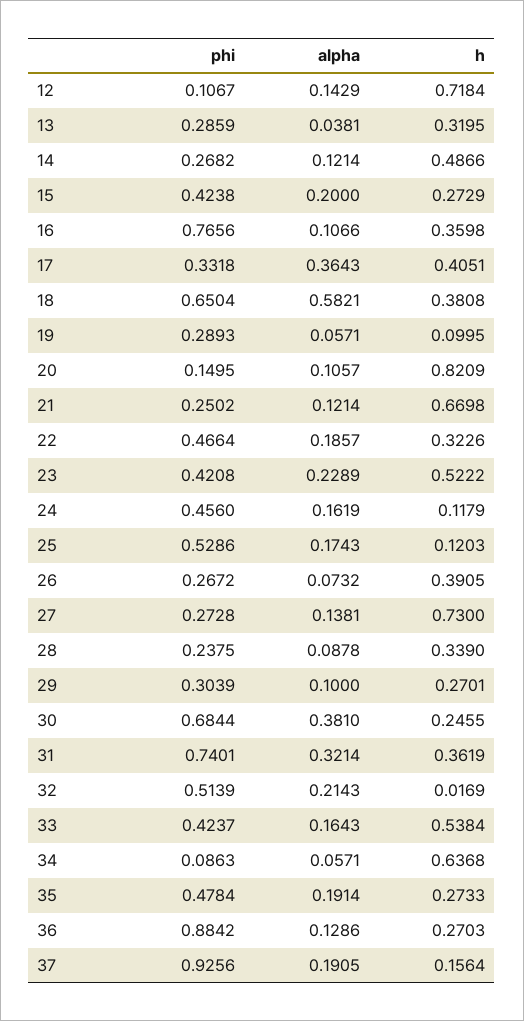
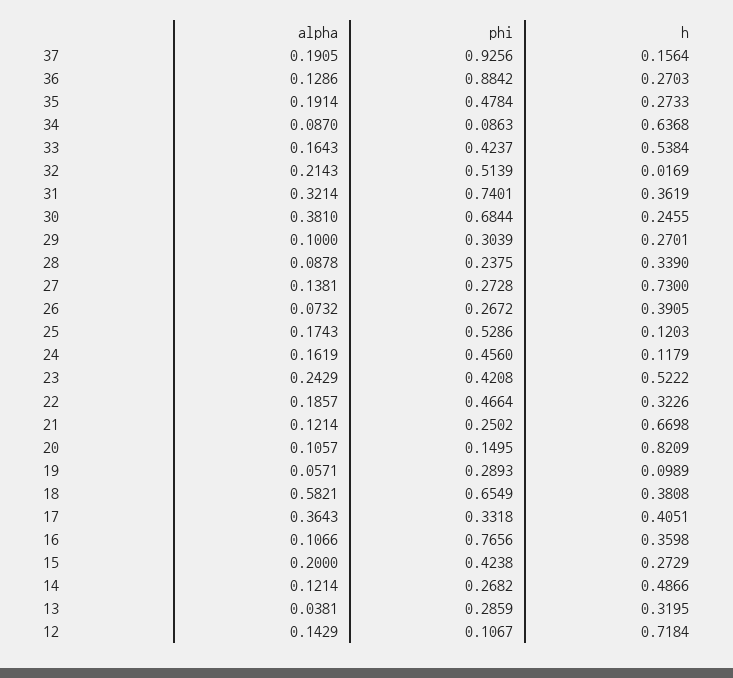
  {
    "phi": {
      "12": 0.1067,
      "13": 0.2859,
      "14": 0.2682,
      "15": 0.4238,
      "16": 0.7656,
      "17": 0.3318,
-     "18": 0.6504,
+     "18": 0.6549,
      "19": 0.2893,
      "20": 0.1495,
      "21": 0.2502,
      "22": 0.4664,
      "23": 0.4208,
      "24": 0.456,
      "25": 0.5286,
      "26": 0.2672,
      "27": 0.2728,
      "28": 0.2375,
      "29": 0.3039,
      "30": 0.6844,
      "31": 0.7401,
      "32": 0.5139,
      "33": 0.4237,
      "34": 0.0863,
      "35": 0.4784,
      "36": 0.8842,
      "37": 0.9256
    },
    "alpha": {
      "12": 0.1429,
      "13": 0.0381,
      "14": 0.1214,
      "15": 0.2,
      "16": 0.1066,
      "17": 0.3643,
      "18": 0.5821,
      "19": 0.0571,
      "20": 0.1057,
      "21": 0.1214,
      "22": 0.1857,
-     "23": 0.2289,
+     "23": 0.2429,
      "24": 0.1619,
      "25": 0.1743,
      "26": 0.0732,
      "27": 0.1381,
      "28": 0.0878,
      "29": 0.1,
      "30": 0.381,
      "31": 0.3214,
      "32": 0.2143,
      "33": 0.1643,
-     "34": 0.0571,
+     "34": 0.087,
      "35": 0.1914,
      "36": 0.1286,
      "37": 0.1905
    },
    "h": {
      "12": 0.7184,
      "13": 0.3195,
      "14": 0.4866,
      "15": 0.2729,
      "16": 0.3598,
      "17": 0.4051,
      "18": 0.3808,
-     "19": 0.0995,
+     "19": 0.0989,
      "20": 0.8209,
      "21": 0.6698,
      "22": 0.3226,
      "23": 0.5222,
      "24": 0.1179,
      "25": 0.1203,
      "26": 0.3905,
      "27": 0.73,
      "28": 0.339,
      "29": 0.2701,
      "30": 0.2455,
      "31": 0.3619,
      "32": 0.0169,
      "33": 0.5384,
      "34": 0.6368,
      "35": 0.2733,
      "36": 0.2703,
      "37": 0.1564
    }
  }

